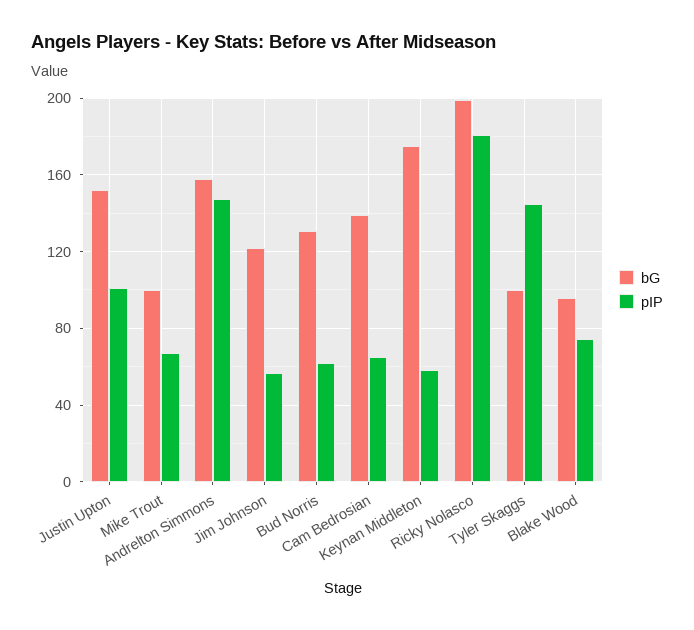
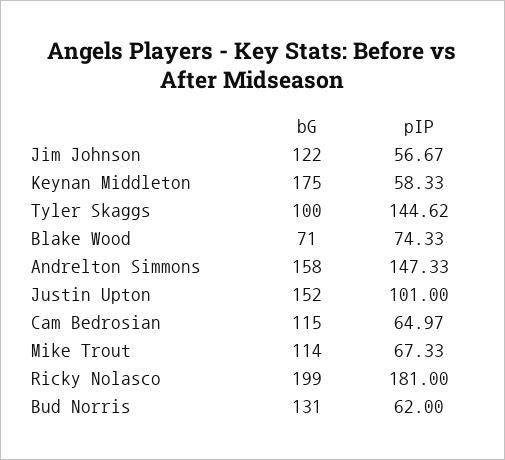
  {
    "bG": {
      "Justin Upton": 152,
-     "Mike Trout": 100,
+     "Mike Trout": 114,
      "Andrelton Simmons": 158,
      "Jim Johnson": 122,
      "Bud Norris": 131,
-     "Cam Bedrosian": 140,
+     "Cam Bedrosian": 115,
      "Keynan Middleton": 175,
      "Ricky Nolasco": 199,
      "Tyler Skaggs": 100,
-     "Blake Wood": 95
+     "Blake Wood": 71
    },
    "pIP": {
      "Justin Upton": 101,
      "Mike Trout": 67.33,
      "Andrelton Simmons": 147.33,
      "Jim Johnson": 56.67,
      "Bud Norris": 62,
      "Cam Bedrosian": 64.97,
      "Keynan Middleton": 58.33,
      "Ricky Nolasco": 181,
      "Tyler Skaggs": 144.62,
      "Blake Wood": 74.33
    }
  }

